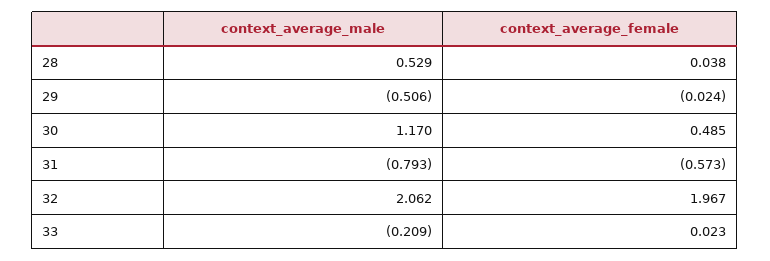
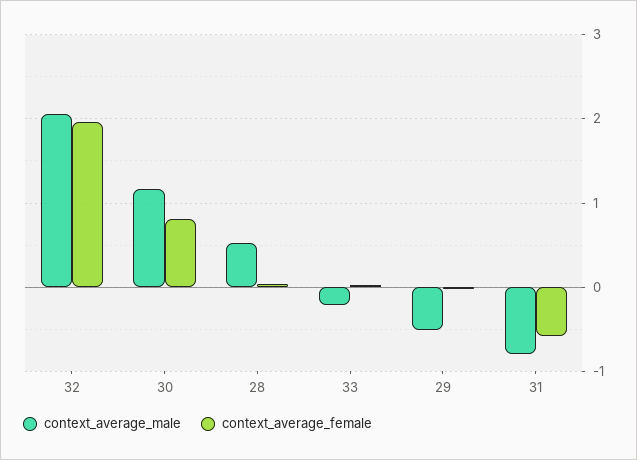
  {
    "context_average_male": {
      "28": 0.529,
      "29": -0.506,
      "30": 1.17,
      "31": -0.793,
      "32": 2.062,
      "33": -0.209
    },
    "context_average_female": {
      "28": 0.038,
      "29": -0.024,
-     "30": 0.485,
+     "30": 0.8,
      "31": -0.573,
      "32": 1.967,
      "33": 0.023
    }
  }

